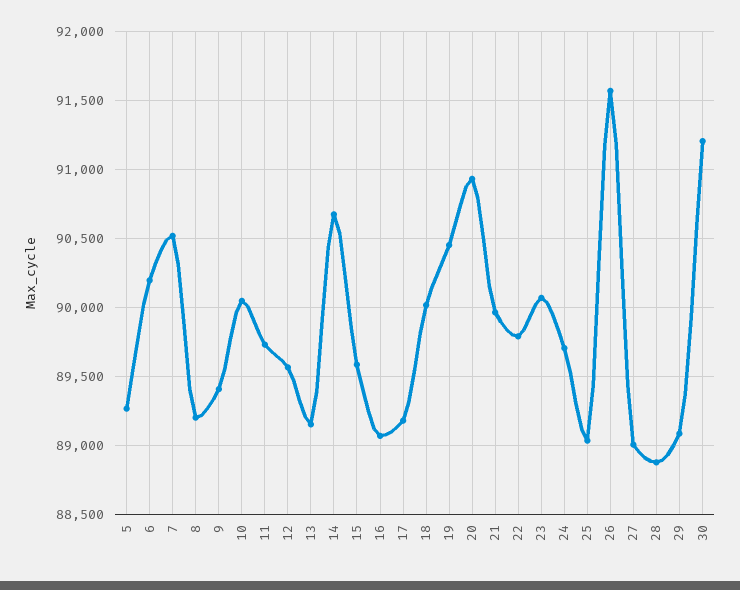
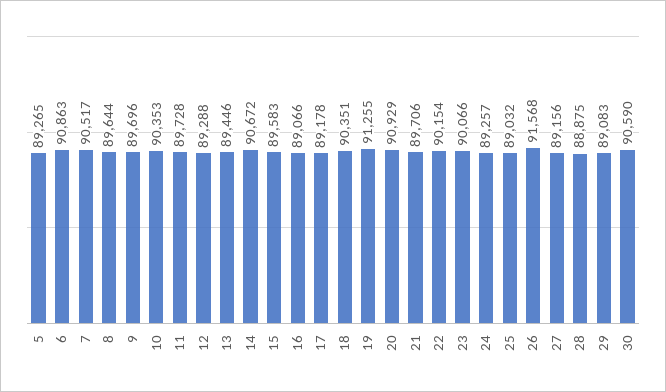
  {
    "5": 89265,
-   "6": 90200,
+   "6": 90863,
    "7": 90517,
-   "8": 89200,
+   "8": 89644,
-   "9": 89400,
+   "9": 89696,
-   "10": 90050,
+   "10": 90353,
    "11": 89728,
-   "12": 89550,
+   "12": 89288,
-   "13": 89150,
+   "13": 89446,
    "14": 90672,
    "15": 89583,
    "16": 89066,
    "17": 89178,
-   "18": 90000,
+   "18": 90351,
-   "19": 90450,
+   "19": 91255,
    "20": 90929,
-   "21": 89950,
+   "21": 89706,
-   "22": 89800,
+   "22": 90154,
    "23": 90066,
-   "24": 89700,
+   "24": 89257,
    "25": 89032,
    "26": 91568,
-   "27": 89000,
+   "27": 89156,
    "28": 88875,
    "29": 89083,
-   "30": 91200
+   "30": 90590
  }

